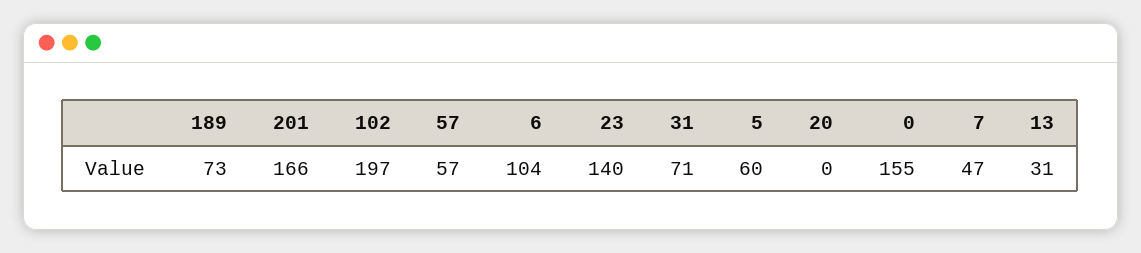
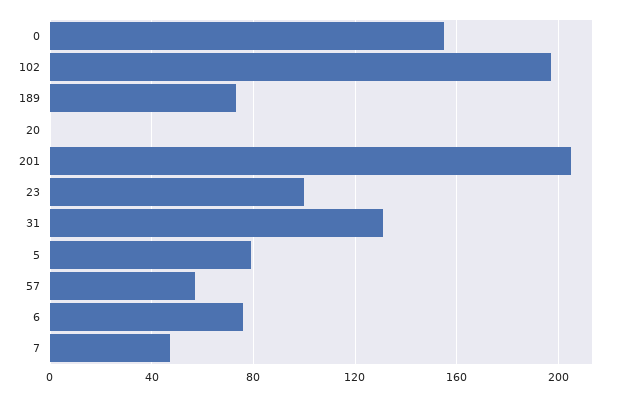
  {
    "189": 73,
-   "201": 166,
+   "201": 205,
    "102": 197,
    "57": 57,
-   "6": 104,
+   "6": 75,
-   "23": 140,
+   "23": 100,
-   "31": 71,
+   "31": 130,
-   "5": 60,
+   "5": 80,
    "20": 0,
    "0": 155,
-   "7": 47,
+   "7": 47
-   "13": 31
  }

